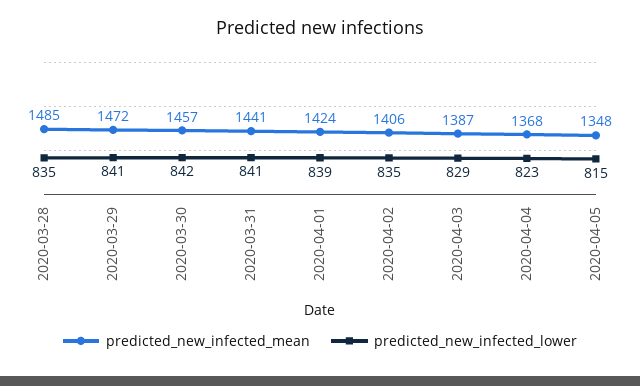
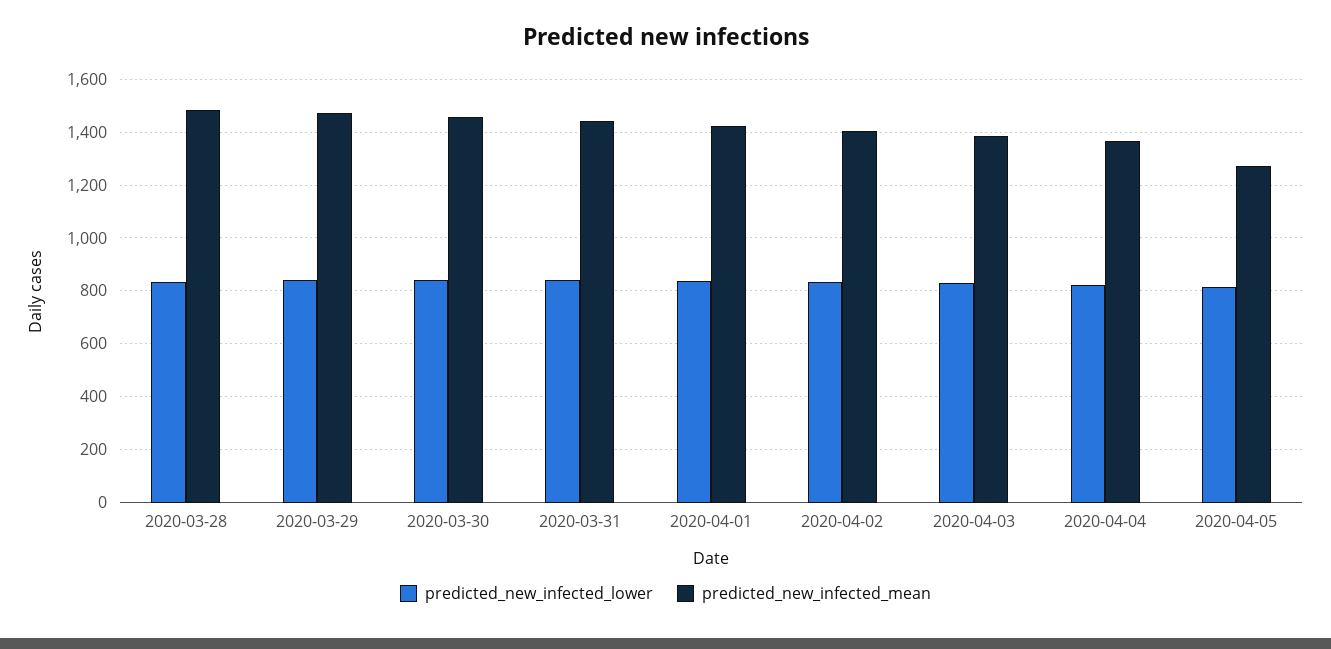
  {
    "predicted_new_infected_mean": {
      "2020-03-28": 1485,
      "2020-03-29": 1472,
      "2020-03-30": 1457,
      "2020-03-31": 1441,
      "2020-04-01": 1424,
      "2020-04-02": 1406,
      "2020-04-03": 1387,
      "2020-04-04": 1368,
-     "2020-04-05": 1348
+     "2020-04-05": 1275
    },
    "predicted_new_infected_lower": {
      "2020-03-28": 835,
      "2020-03-29": 841,
      "2020-03-30": 842,
      "2020-03-31": 841,
      "2020-04-01": 839,
      "2020-04-02": 835,
      "2020-04-03": 829,
      "2020-04-04": 823,
      "2020-04-05": 815
    }
  }

